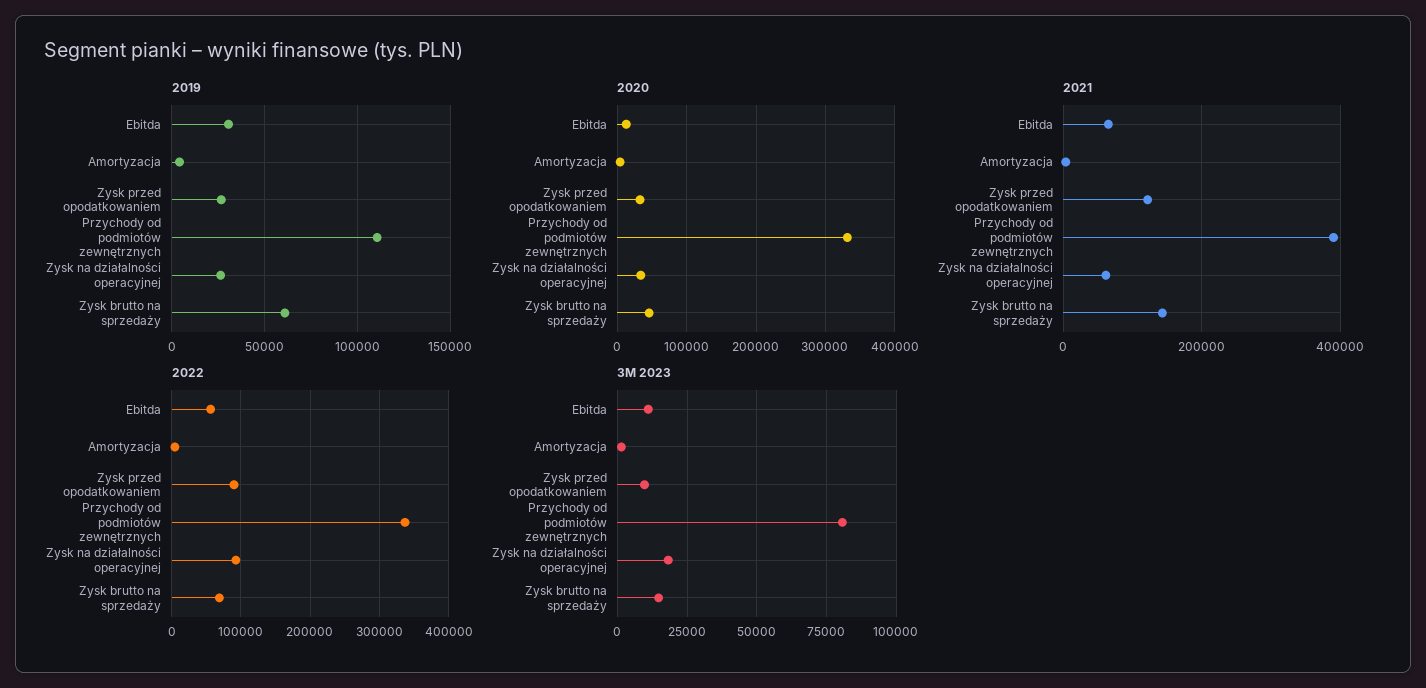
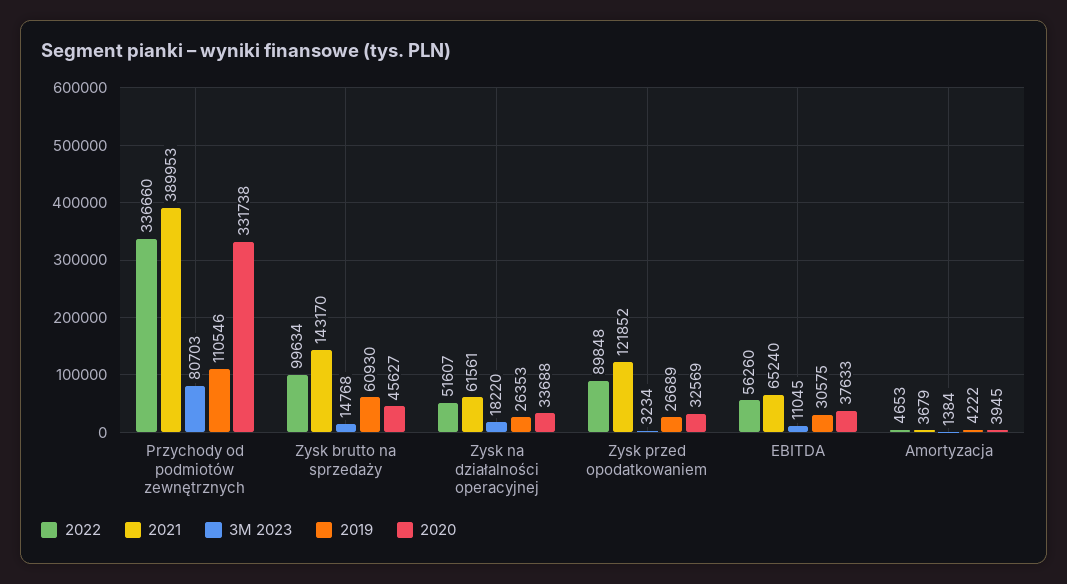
  {
    "2019": {
      "Ebitda": 30575,
      "Amortyzacja": 4222,
      "Zysk przed opodatkowaniem": 26689,
      "Przychody od podmiotów zewnętrznych": 110546,
      "Zysk na działalności operacyjnej": 26353,
      "Zysk brutto na sprzedaży": 60930
    },
    "2020": {
-     "Ebitda": 10000,
+     "Ebitda": 37633,
      "Amortyzacja": 3945,
      "Zysk przed opodatkowaniem": 32569,
      "Przychody od podmiotów zewnętrznych": 331738,
      "Zysk na działalności operacyjnej": 33688,
      "Zysk brutto na sprzedaży": 45627
    },
    "2021": {
      "Ebitda": 65240,
      "Amortyzacja": 3679,
      "Zysk przed opodatkowaniem": 121852,
      "Przychody od podmiotów zewnętrznych": 389953,
      "Zysk na działalności operacyjnej": 61561,
      "Zysk brutto na sprzedaży": 143170
    },
    "2022": {
      "Ebitda": 56260,
      "Amortyzacja": 4653,
      "Zysk przed opodatkowaniem": 89848,
      "Przychody od podmiotów zewnętrznych": 336660,
-     "Zysk na działalności operacyjnej": 90000,
+     "Zysk na działalności operacyjnej": 51607,
-     "Zysk brutto na sprzedaży": 70000
+     "Zysk brutto na sprzedaży": 99634
    },
    "3M 2023": {
      "Ebitda": 11045,
      "Amortyzacja": 1384,
-     "Zysk przed opodatkowaniem": 10000,
+     "Zysk przed opodatkowaniem": 3234,
      "Przychody od podmiotów zewnętrznych": 80703,
      "Zysk na działalności operacyjnej": 18220,
      "Zysk brutto na sprzedaży": 14768
    }
  }

